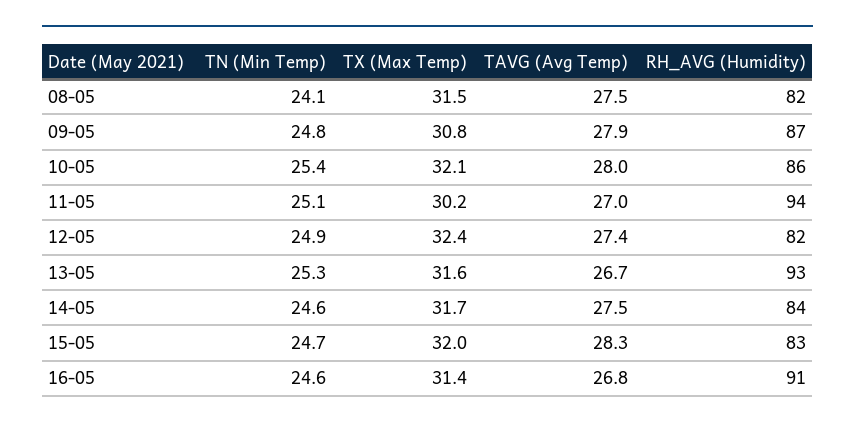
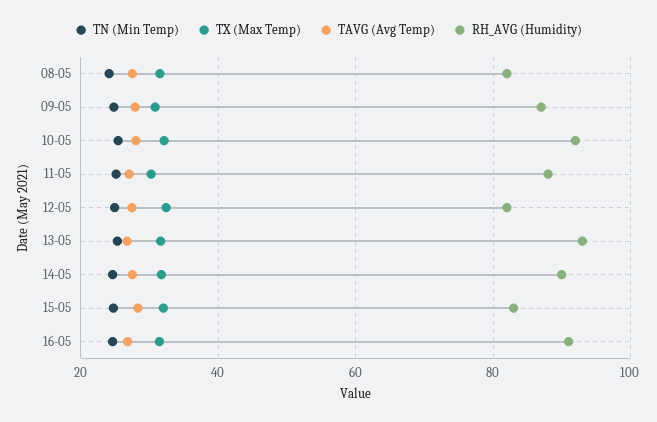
  {
    "TN (Min Temp)": {
      "08-05": 24.1,
      "09-05": 24.8,
      "10-05": 25.4,
      "11-05": 25.1,
      "12-05": 24.9,
      "13-05": 25.3,
      "14-05": 24.6,
      "15-05": 24.7,
      "16-05": 24.6
    },
    "TX (Max Temp)": {
      "08-05": 31.5,
      "09-05": 30.8,
      "10-05": 32.1,
      "11-05": 30.2,
      "12-05": 32.4,
      "13-05": 31.6,
      "14-05": 31.7,
      "15-05": 32,
      "16-05": 31.4
    },
    "TAVG (Avg Temp)": {
      "08-05": 27.5,
      "09-05": 27.9,
      "10-05": 28,
      "11-05": 27,
      "12-05": 27.4,
      "13-05": 26.7,
      "14-05": 27.5,
      "15-05": 28.3,
      "16-05": 26.8
    },
    "RH_AVG (Humidity)": {
      "08-05": 82,
      "09-05": 87,
-     "10-05": 86,
+     "10-05": 92,
-     "11-05": 94,
+     "11-05": 88,
      "12-05": 82,
      "13-05": 93,
-     "14-05": 84,
+     "14-05": 90,
      "15-05": 83,
      "16-05": 91
    }
  }

